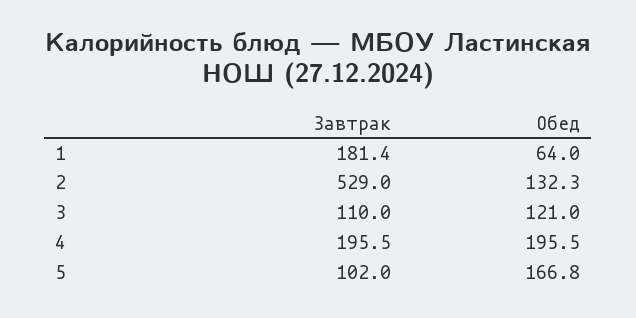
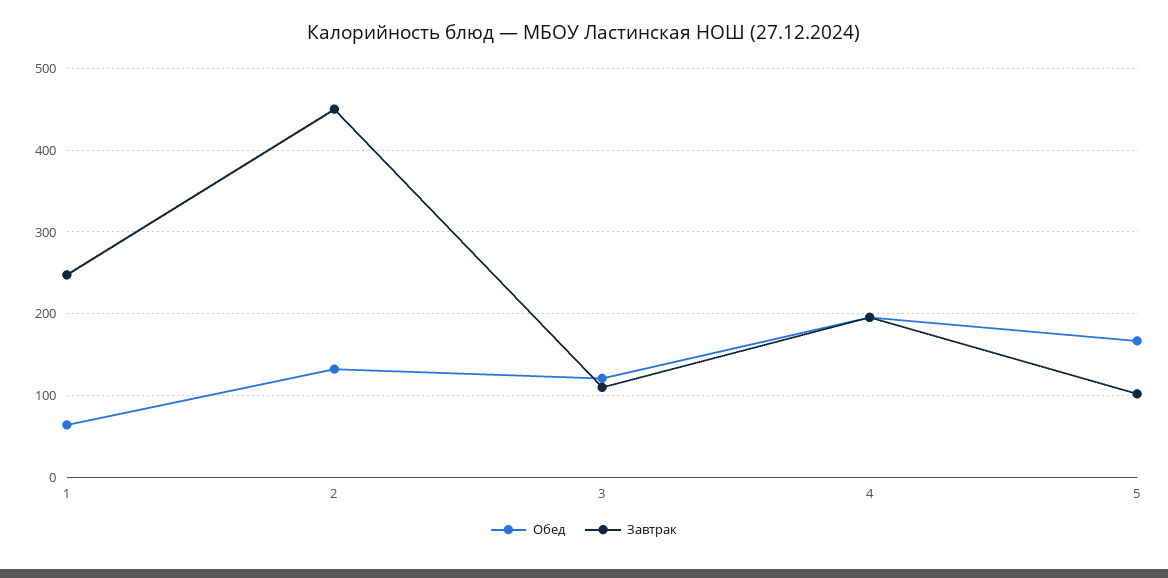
  {
    "Завтрак": {
-     "1": 181.4,
+     "1": 250,
-     "2": 529,
+     "2": 450,
      "3": 110,
      "4": 195.5,
      "5": 102
    },
    "Обед": {
      "1": 64,
      "2": 132.3,
      "3": 121,
      "4": 195.5,
      "5": 166.8
    }
  }

